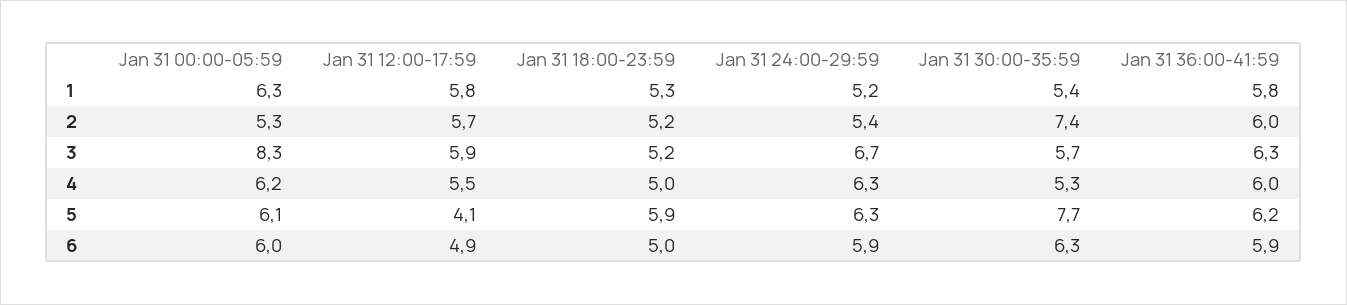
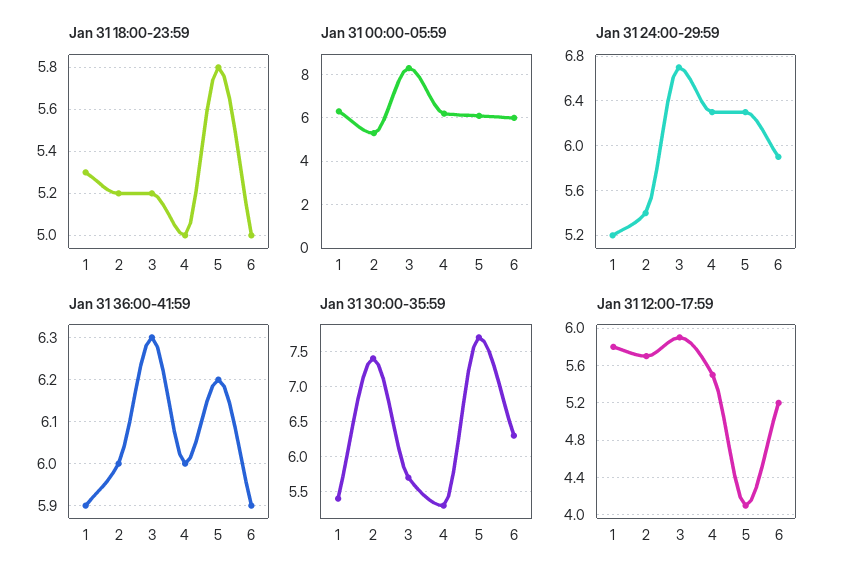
  {
    "Jan 31 00:00-05:59": {
      "1": 6.3,
      "2": 5.3,
      "3": 8.3,
      "4": 6.2,
      "5": 6.1,
      "6": 6
    },
    "Jan 31 12:00-17:59": {
      "1": 5.8,
      "2": 5.7,
      "3": 5.9,
      "4": 5.5,
      "5": 4.1,
-     "6": 4.9
+     "6": 5.2
    },
    "Jan 31 18:00-23:59": {
      "1": 5.3,
      "2": 5.2,
      "3": 5.2,
      "4": 5,
-     "5": 5.9,
+     "5": 5.8,
      "6": 5
    },
    "Jan 31 24:00-29:59": {
      "1": 5.2,
      "2": 5.4,
      "3": 6.7,
      "4": 6.3,
      "5": 6.3,
      "6": 5.9
    },
    "Jan 31 30:00-35:59": {
      "1": 5.4,
      "2": 7.4,
      "3": 5.7,
      "4": 5.3,
      "5": 7.7,
      "6": 6.3
    },
    "Jan 31 36:00-41:59": {
-     "1": 5.8,
+     "1": 5.9,
      "2": 6,
      "3": 6.3,
      "4": 6,
      "5": 6.2,
      "6": 5.9
    }
  }

